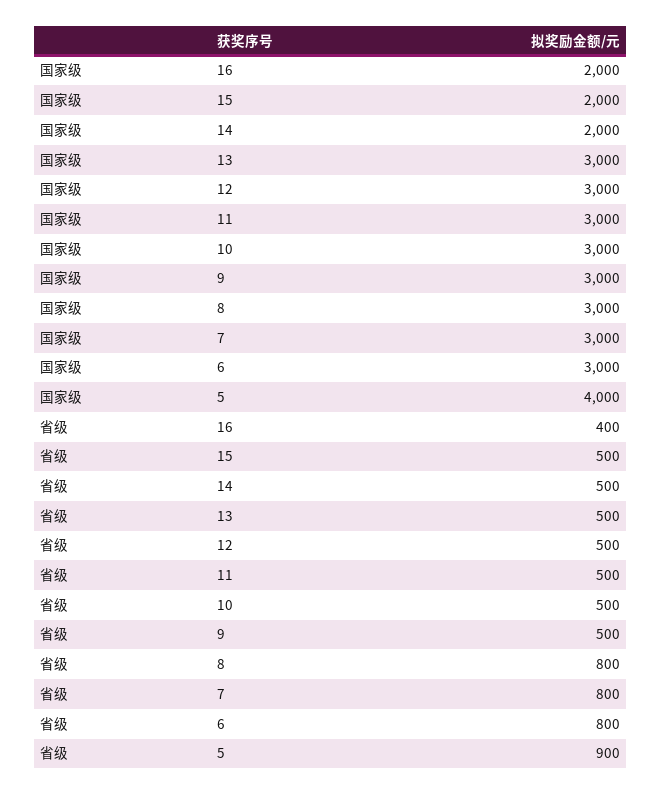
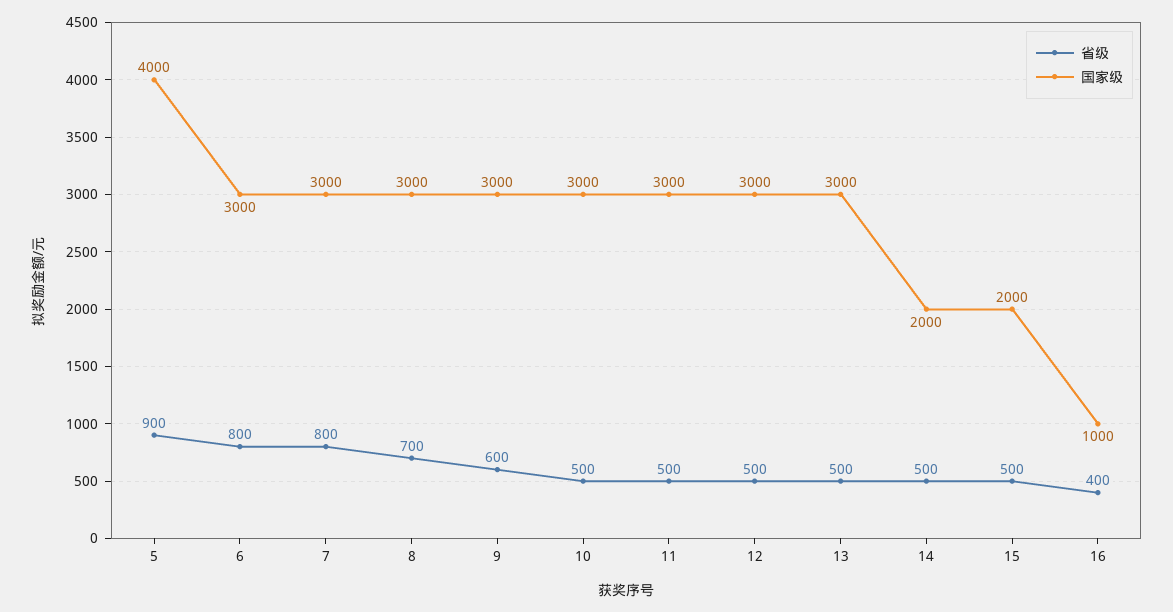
  {
    "国家级": {
-     "16": 2000,
+     "16": 1000,
      "15": 2000,
      "14": 2000,
      "13": 3000,
      "12": 3000,
      "11": 3000,
      "10": 3000,
      "9": 3000,
      "8": 3000,
      "7": 3000,
      "6": 3000,
      "5": 4000
    },
    "省级": {
      "16": 400,
      "15": 500,
      "14": 500,
      "13": 500,
      "12": 500,
      "11": 500,
      "10": 500,
-     "9": 500,
+     "9": 600,
-     "8": 800,
+     "8": 700,
      "7": 800,
      "6": 800,
      "5": 900
    }
  }

